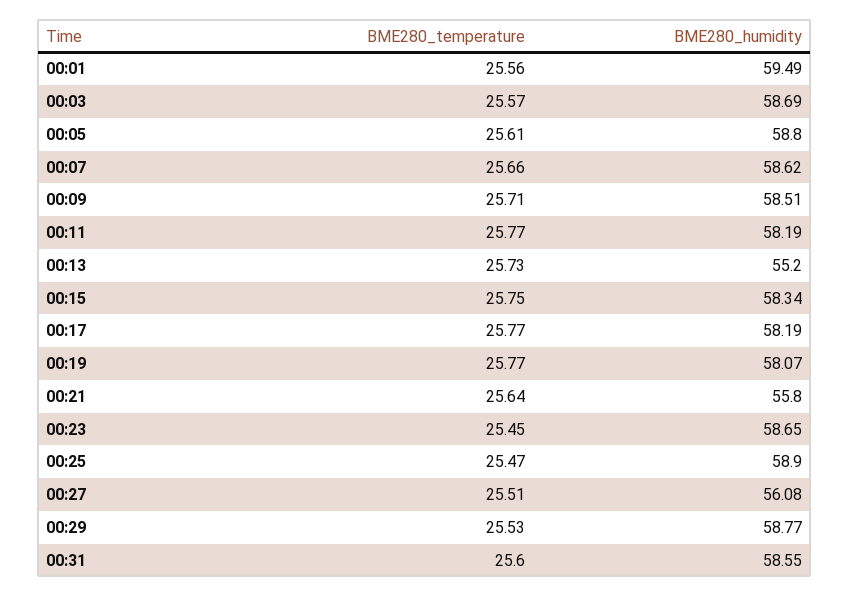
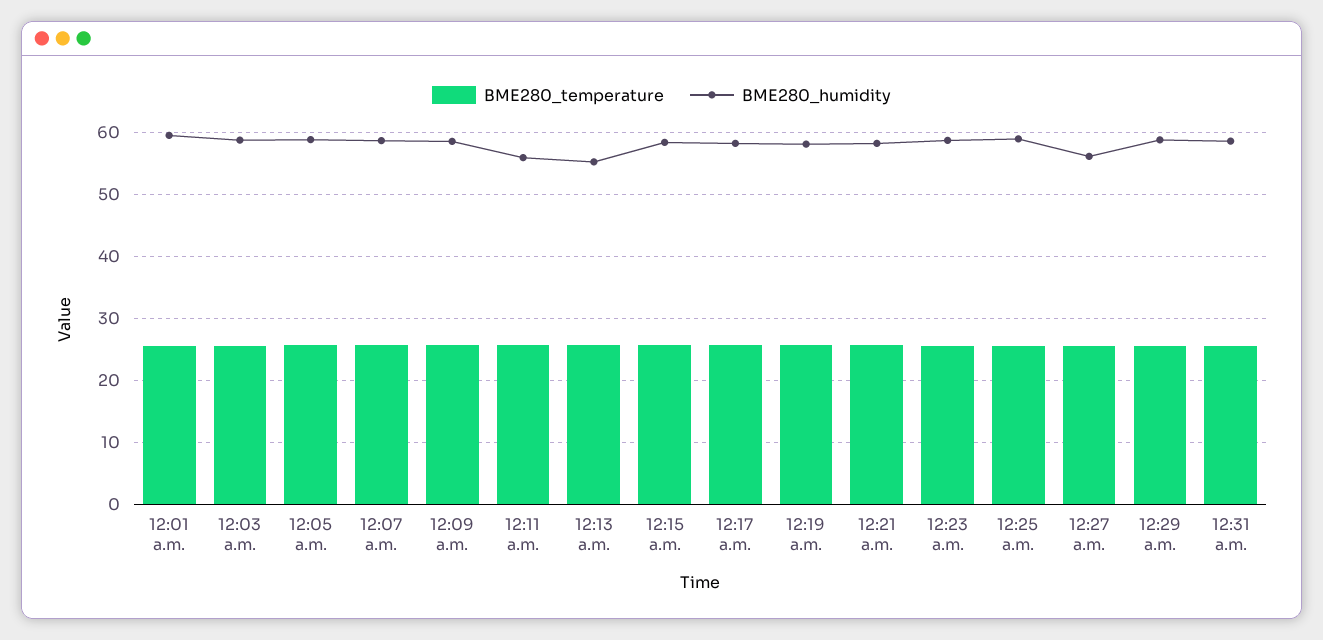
  {
    "BME280_temperature": {
      "00:01": 25.56,
      "00:03": 25.57,
      "00:05": 25.61,
      "00:07": 25.66,
      "00:09": 25.71,
      "00:11": 25.77,
      "00:13": 25.73,
      "00:15": 25.75,
      "00:17": 25.77,
      "00:19": 25.77,
      "00:21": 25.64,
      "00:23": 25.45,
      "00:25": 25.47,
      "00:27": 25.51,
      "00:29": 25.53,
      "00:31": 25.6
    },
    "BME280_humidity": {
      "00:01": 59.49,
      "00:03": 58.69,
      "00:05": 58.8,
      "00:07": 58.62,
      "00:09": 58.51,
-     "00:11": 58.19,
+     "00:11": 56,
      "00:13": 55.2,
      "00:15": 58.34,
      "00:17": 58.19,
      "00:19": 58.07,
-     "00:21": 55.8,
+     "00:21": 58,
      "00:23": 58.65,
      "00:25": 58.9,
      "00:27": 56.08,
      "00:29": 58.77,
      "00:31": 58.55
    }
  }

